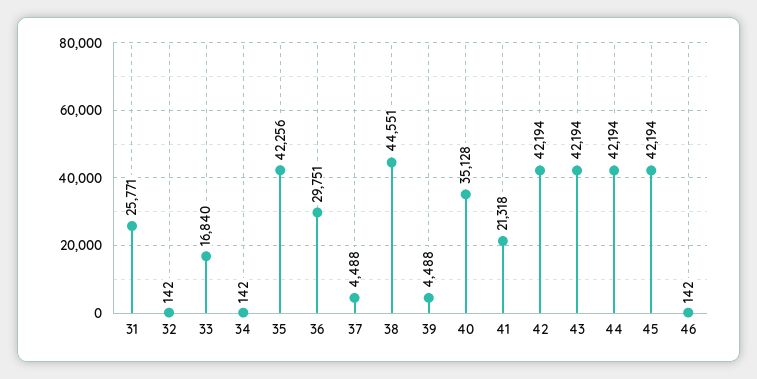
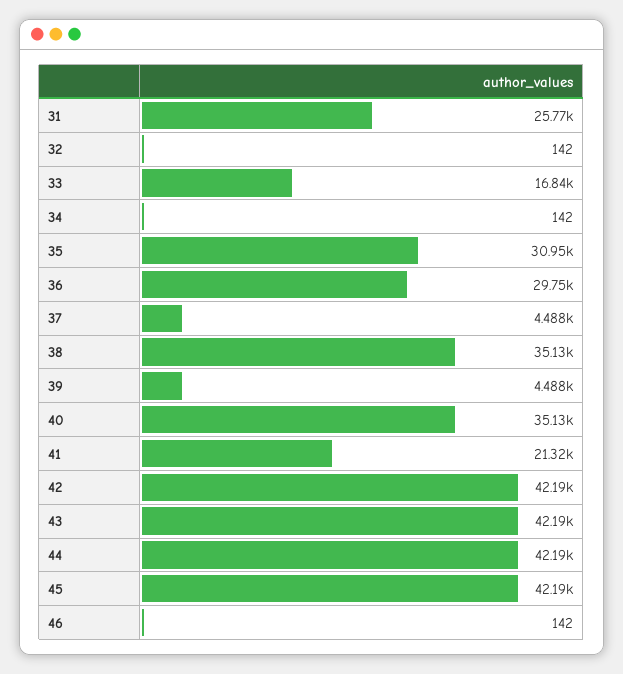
  {
    "31": 25771,
    "32": 142,
    "33": 16840,
    "34": 142,
-   "35": 42256,
+   "35": 30950,
    "36": 29751,
    "37": 4488,
-   "38": 44551,
+   "38": 35130,
    "39": 4488,
    "40": 35128,
    "41": 21318,
    "42": 42194,
    "43": 42194,
    "44": 42194,
    "45": 42194,
    "46": 142
  }

